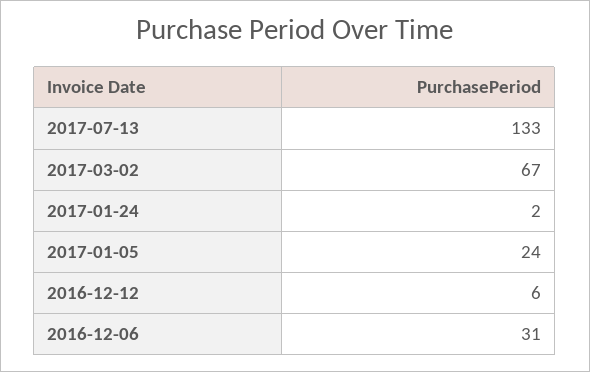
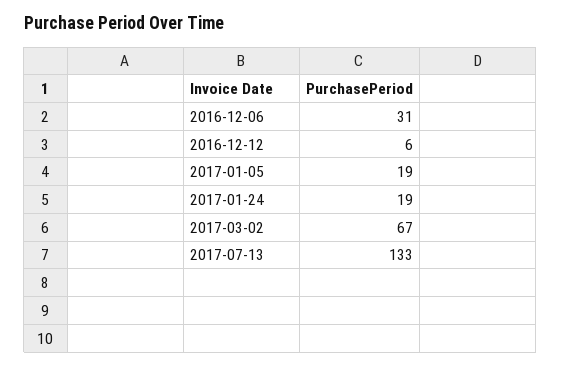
  {
    "2017-07-13": 133,
    "2017-03-02": 67,
-   "2017-01-24": 2,
+   "2017-01-24": 19,
-   "2017-01-05": 24,
+   "2017-01-05": 19,
    "2016-12-12": 6,
    "2016-12-06": 31
  }

